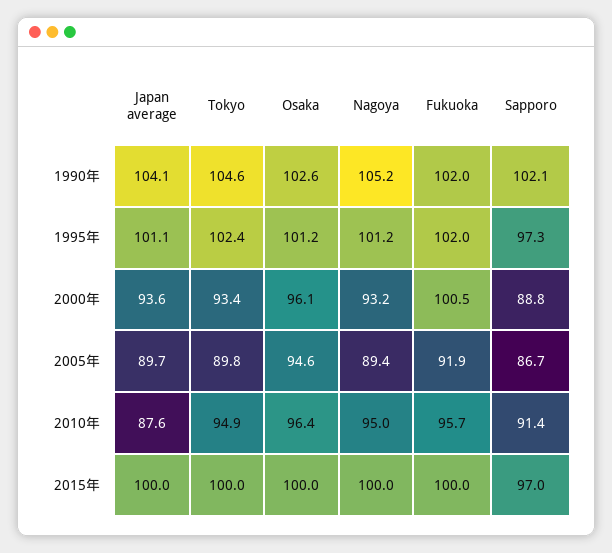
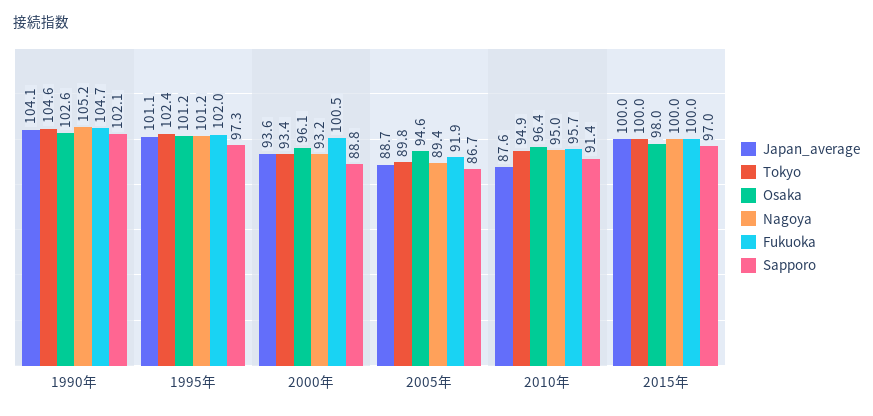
  {
    "Japan average": {
      "1990年": 104.1,
      "1995年": 101.1,
      "2000年": 93.6,
-     "2005年": 89.7,
+     "2005年": 88.7,
      "2010年": 87.6,
      "2015年": 100
    },
    "Tokyo": {
      "1990年": 104.6,
      "1995年": 102.4,
      "2000年": 93.4,
      "2005年": 89.8,
      "2010年": 94.9,
      "2015年": 100
    },
    "Osaka": {
      "1990年": 102.6,
      "1995年": 101.2,
      "2000年": 96.1,
      "2005年": 94.6,
      "2010年": 96.4,
-     "2015年": 100
+     "2015年": 98
    },
    "Nagoya": {
      "1990年": 105.2,
      "1995年": 101.2,
      "2000年": 93.2,
      "2005年": 89.4,
      "2010年": 95,
      "2015年": 100
    },
    "Fukuoka": {
-     "1990年": 102,
+     "1990年": 104.7,
      "1995年": 102,
      "2000年": 100.5,
      "2005年": 91.9,
      "2010年": 95.7,
      "2015年": 100
    },
    "Sapporo": {
      "1990年": 102.1,
      "1995年": 97.3,
      "2000年": 88.8,
      "2005年": 86.7,
      "2010年": 91.4,
      "2015年": 97
    }
  }

